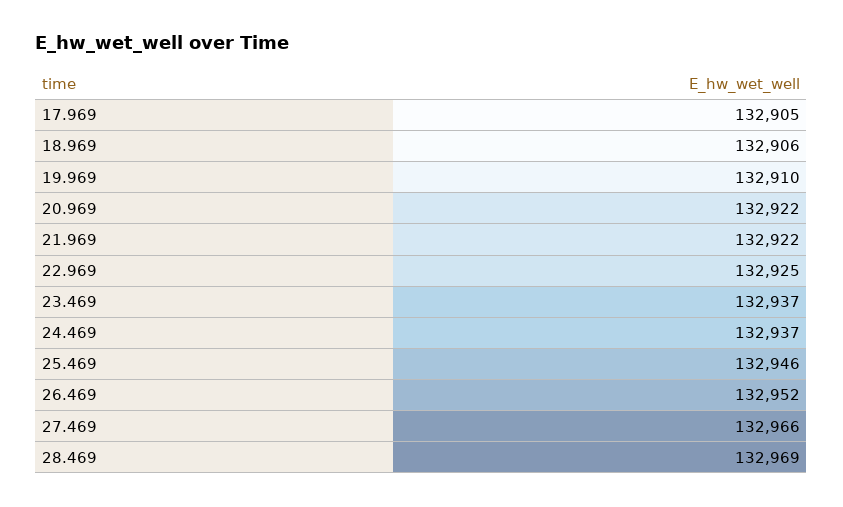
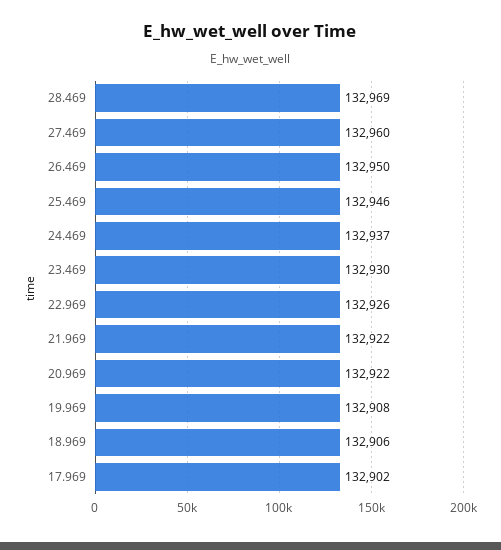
  {
-   "17.969": 132905,
+   "17.969": 132902,
    "18.969": 132906,
-   "19.969": 132910,
+   "19.969": 132908,
    "20.969": 132922,
    "21.969": 132922,
-   "22.969": 132925,
+   "22.969": 132926,
-   "23.469": 132937,
+   "23.469": 132930,
    "24.469": 132937,
    "25.469": 132946,
-   "26.469": 132952,
+   "26.469": 132950,
-   "27.469": 132966,
+   "27.469": 132960,
    "28.469": 132969
  }

